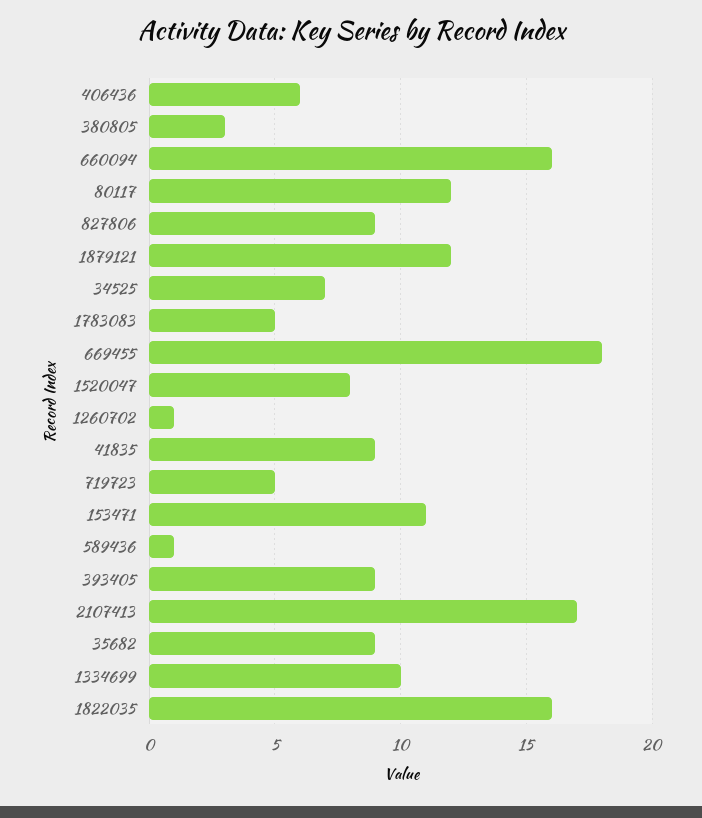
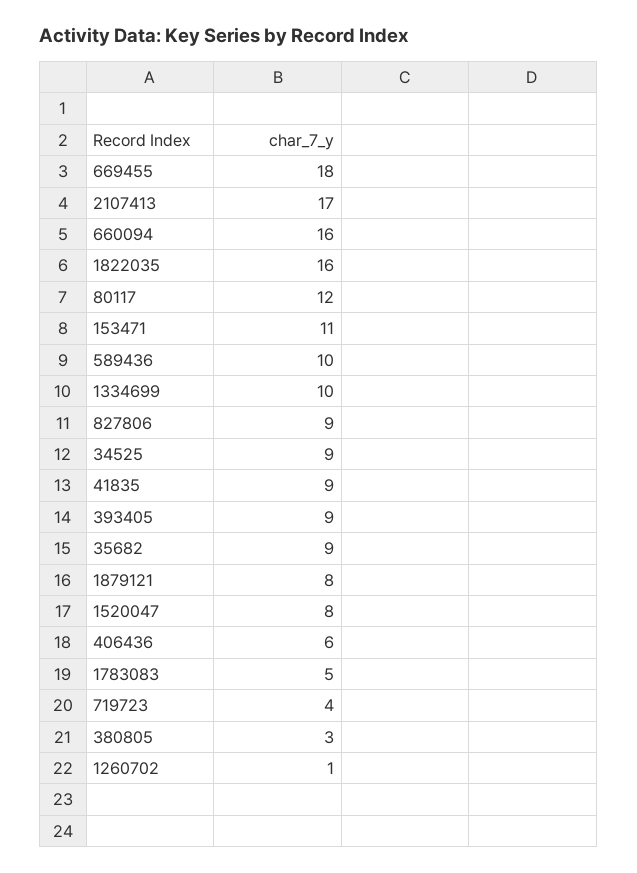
  {
    "406436": 6,
    "380805": 3,
    "660094": 16,
    "80117": 12,
    "827806": 9,
-   "1879121": 12,
+   "1879121": 8,
-   "34525": 7,
+   "34525": 9,
    "1783083": 5,
    "669455": 18,
    "1520047": 8,
    "1260702": 1,
    "41835": 9,
-   "719723": 5,
+   "719723": 4,
    "153471": 11,
-   "589436": 1,
+   "589436": 10,
    "393405": 9,
    "2107413": 17,
    "35682": 9,
    "1334699": 10,
    "1822035": 16
  }

